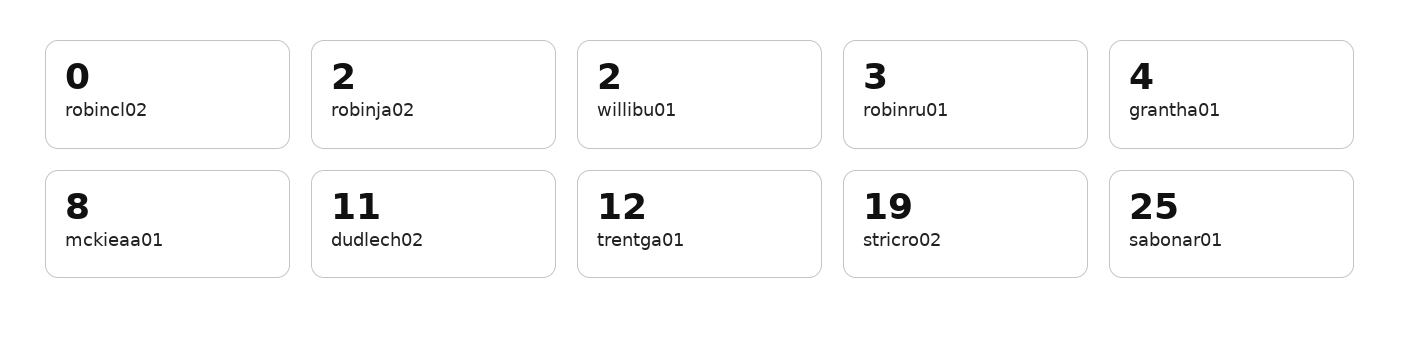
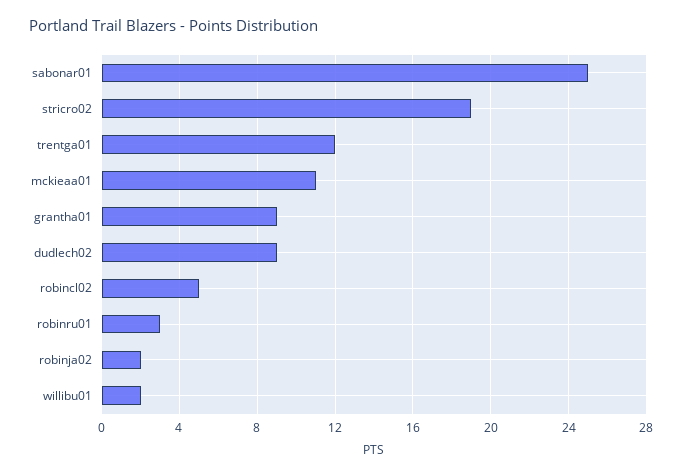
  {
-   "robincl02": 0,
+   "robincl02": 5,
    "robinja02": 2,
    "willibu01": 2,
    "robinru01": 3,
-   "grantha01": 4,
+   "grantha01": 9,
-   "mckieaa01": 8,
+   "mckieaa01": 11,
-   "dudlech02": 11,
+   "dudlech02": 9,
    "trentga01": 12,
    "stricro02": 19,
    "sabonar01": 25
  }

